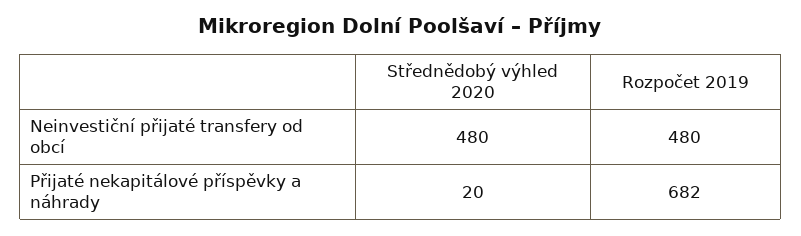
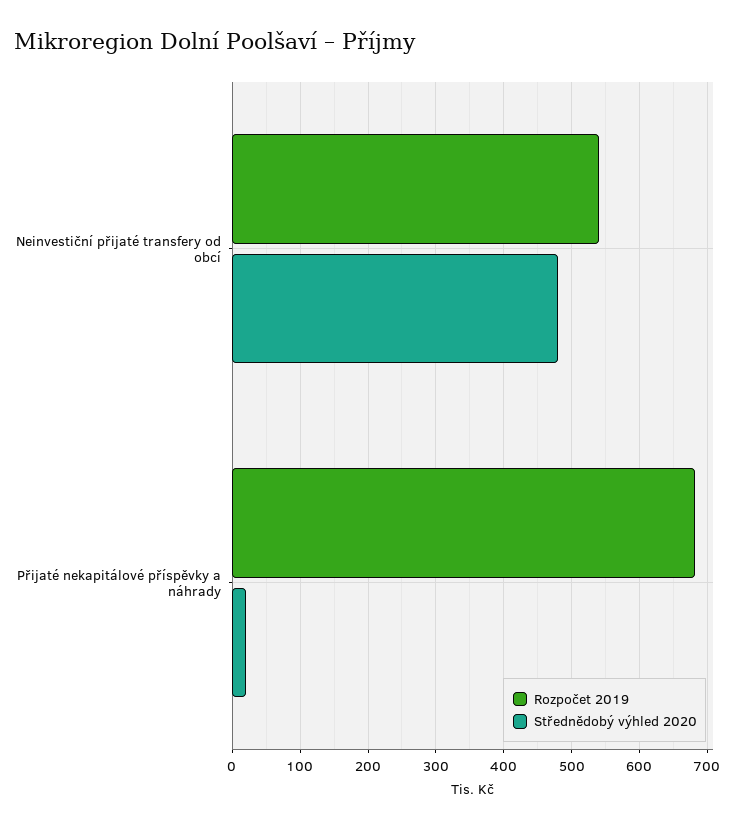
  {
    "Střednědobý výhled 2020": {
      "Neinvestiční přijaté transfery od obcí": 480,
      "Přijaté nekapitálové příspěvky a náhrady": 20
    },
    "Rozpočet 2019": {
-     "Neinvestiční přijaté transfery od obcí": 480,
+     "Neinvestiční přijaté transfery od obcí": 540,
      "Přijaté nekapitálové příspěvky a náhrady": 682
    }
  }

